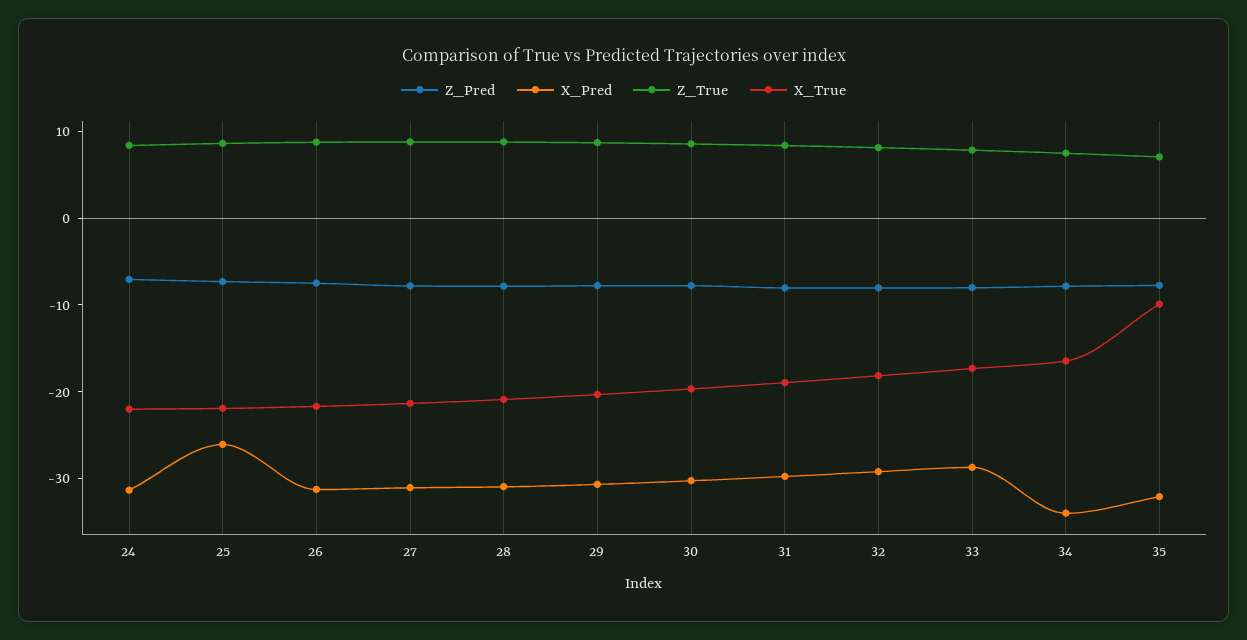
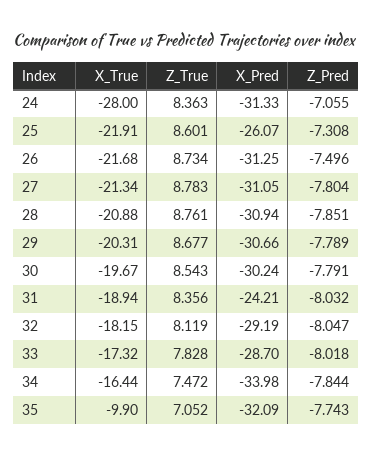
  {
    "Z_Pred": {
      "24": -7.055,
      "25": -7.308,
      "26": -7.496,
      "27": -7.804,
      "28": -7.851,
      "29": -7.789,
      "30": -7.791,
      "31": -8.032,
      "32": -8.047,
      "33": -8.018,
      "34": -7.844,
      "35": -7.743
    },
    "X_Pred": {
      "24": -31.33,
      "25": -26.07,
      "26": -31.25,
      "27": -31.05,
      "28": -30.94,
      "29": -30.66,
      "30": -30.24,
-     "31": -30,
+     "31": -24.21,
      "32": -29.19,
      "33": -28.7,
      "34": -33.98,
      "35": -32.09
    },
    "Z_True": {
      "24": 8.363,
      "25": 8.601,
      "26": 8.734,
      "27": 8.783,
      "28": 8.761,
      "29": 8.677,
      "30": 8.543,
      "31": 8.356,
      "32": 8.119,
      "33": 7.828,
      "34": 7.472,
      "35": 7.052
    },
    "X_True": {
-     "24": -22,
+     "24": -28,
      "25": -21.91,
      "26": -21.68,
      "27": -21.34,
      "28": -20.88,
      "29": -20.31,
      "30": -19.67,
      "31": -18.94,
      "32": -18.15,
      "33": -17.32,
      "34": -16.44,
      "35": -9.9
    }
  }

